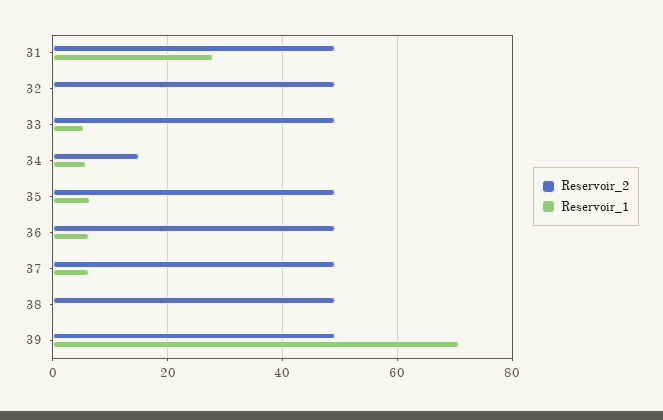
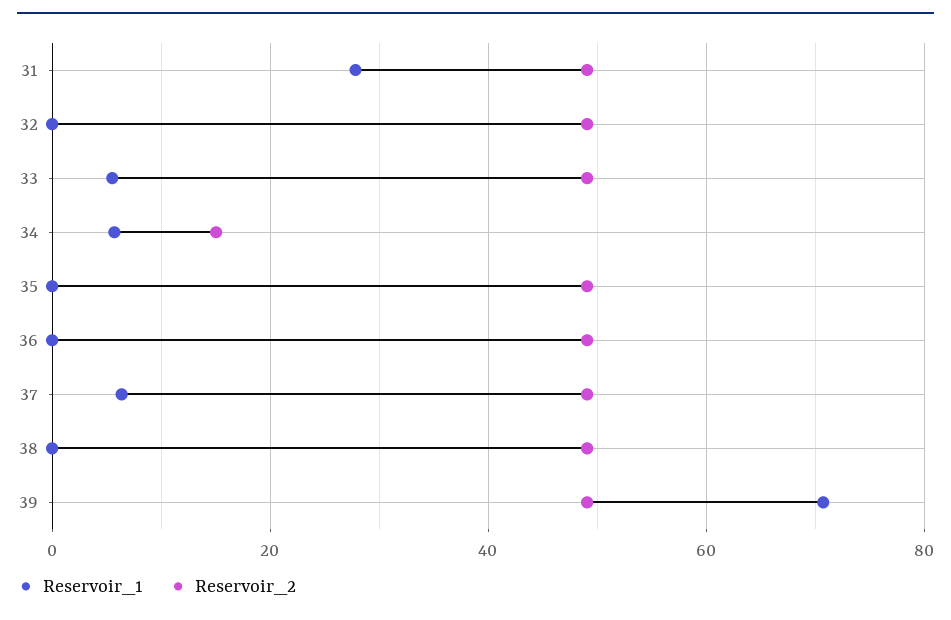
  {
    "Reservoir_2": {
      "31": 50,
      "32": 50,
      "33": 50,
      "34": 16,
      "35": 50,
      "36": 50,
      "37": 50,
      "38": 50,
      "39": 50
    },
    "Reservoir_1": {
      "31": 28,
      "32": 0,
      "33": 6,
      "34": 6,
-     "35": 6,
+     "35": 0,
-     "36": 6,
+     "36": 0,
      "37": 6,
      "38": 0,
      "39": 70
    }
  }

